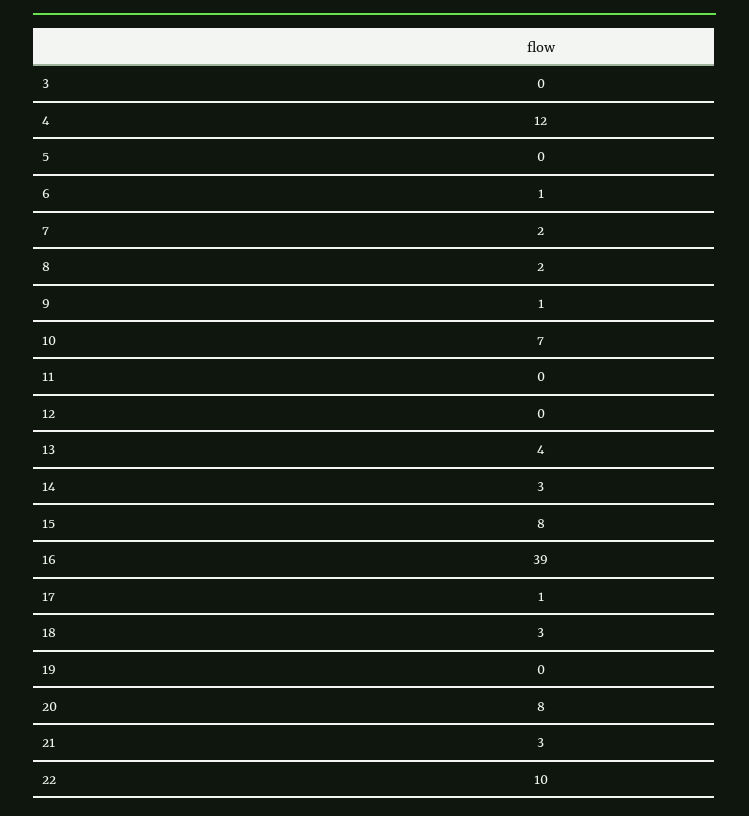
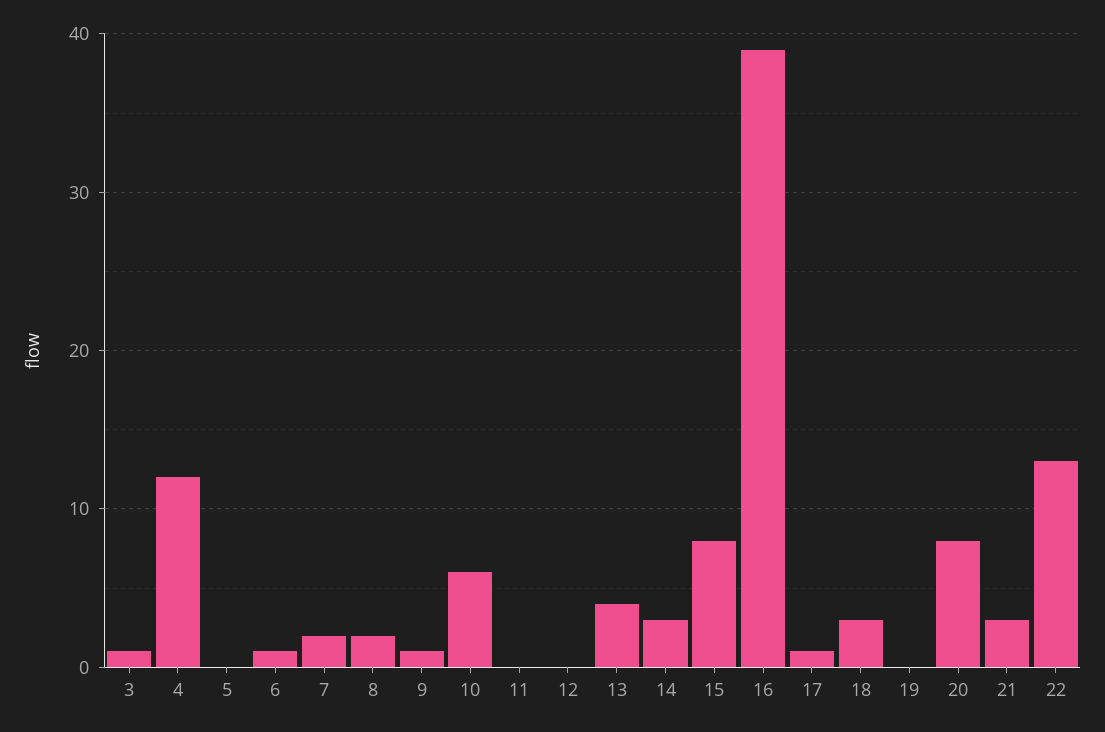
  {
-   "3": 0,
+   "3": 1,
    "4": 12,
    "5": 0,
    "6": 1,
    "7": 2,
    "8": 2,
    "9": 1,
-   "10": 7,
+   "10": 6,
    "11": 0,
    "12": 0,
    "13": 4,
    "14": 3,
    "15": 8,
    "16": 39,
    "17": 1,
    "18": 3,
    "19": 0,
    "20": 8,
    "21": 3,
-   "22": 10
+   "22": 13
  }

